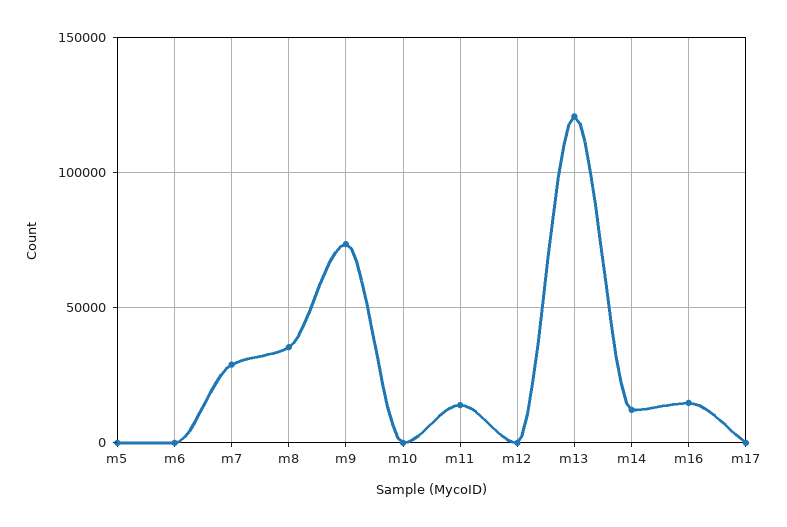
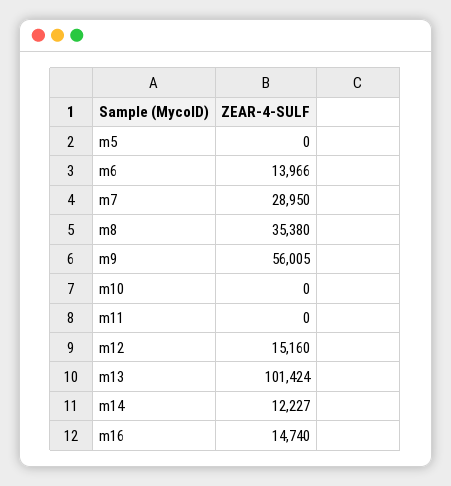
  {
    "m5": 0,
-   "m6": 0,
+   "m6": 13966,
    "m7": 28950,
    "m8": 35380,
-   "m9": 75000,
+   "m9": 56005,
    "m10": 0,
-   "m11": 15000,
+   "m11": 0,
-   "m12": 0,
+   "m12": 15160,
-   "m13": 120000,
+   "m13": 101424,
    "m14": 12227,
-   "m16": 14740,
+   "m16": 14740
-   "m17": 0
  }

